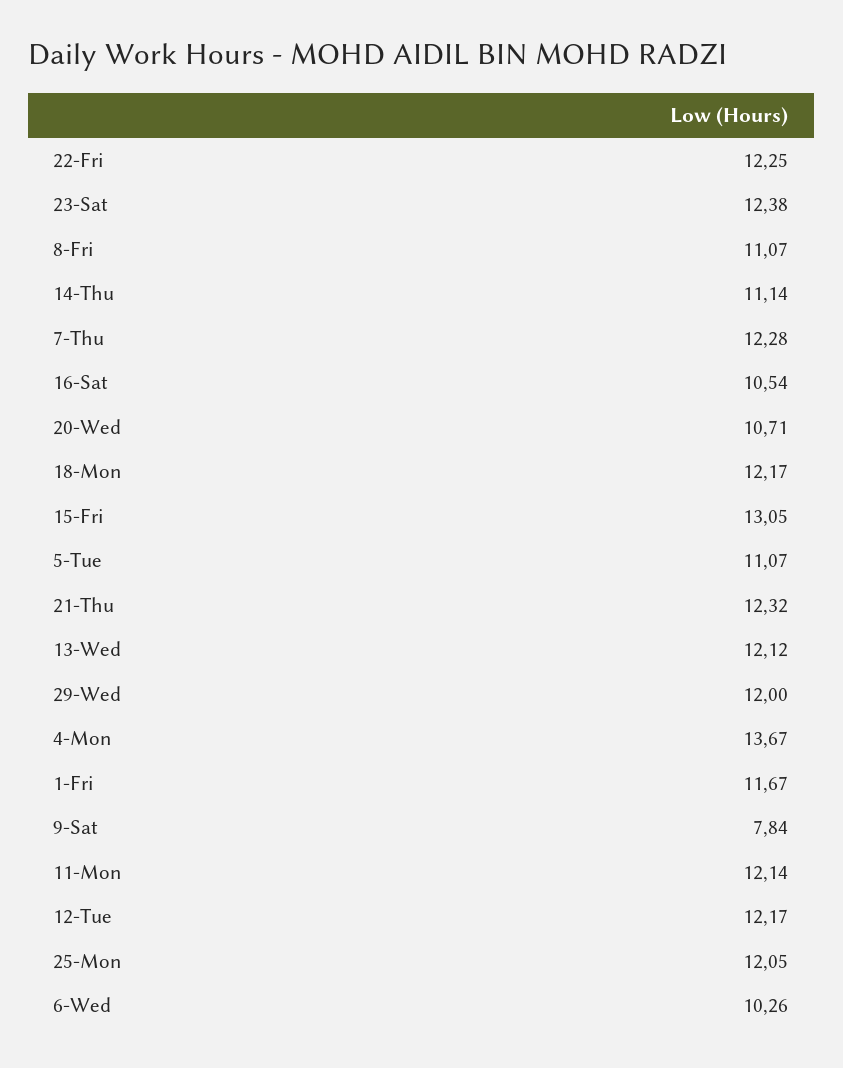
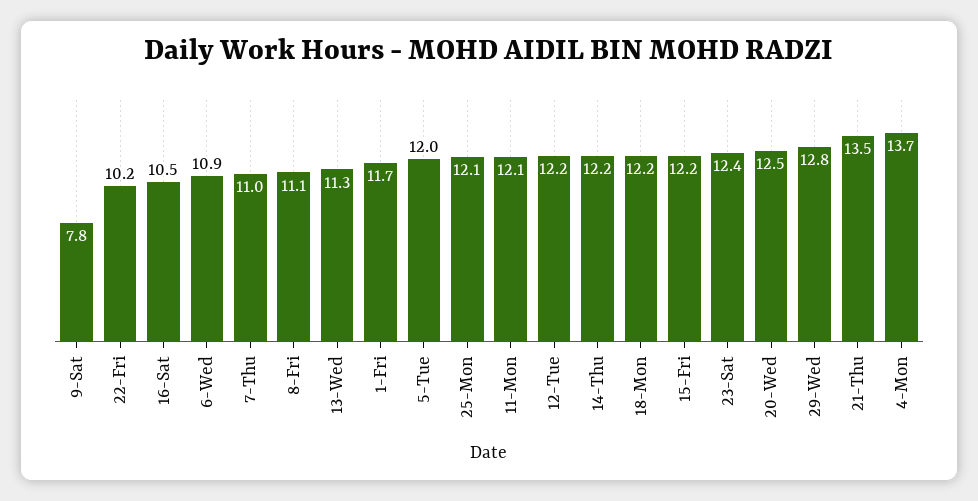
  {
-   "22-Fri": 12.25,
+   "22-Fri": 10.2,
    "23-Sat": 12.38,
    "8-Fri": 11.07,
-   "14-Thu": 11.14,
+   "14-Thu": 12.2,
-   "7-Thu": 12.28,
+   "7-Thu": 11,
    "16-Sat": 10.54,
-   "20-Wed": 10.71,
+   "20-Wed": 12.5,
    "18-Mon": 12.17,
-   "15-Fri": 13.05,
+   "15-Fri": 12.2,
-   "5-Tue": 11.07,
+   "5-Tue": 12,
-   "21-Thu": 12.32,
+   "21-Thu": 13.5,
-   "13-Wed": 12.12,
+   "13-Wed": 11.3,
-   "29-Wed": 12,
+   "29-Wed": 12.8,
    "4-Mon": 13.67,
    "1-Fri": 11.67,
    "9-Sat": 7.84,
    "11-Mon": 12.14,
    "12-Tue": 12.17,
    "25-Mon": 12.05,
-   "6-Wed": 10.26
+   "6-Wed": 10.9
  }

